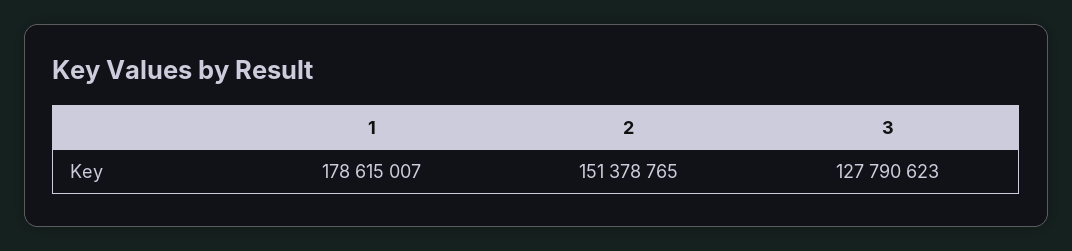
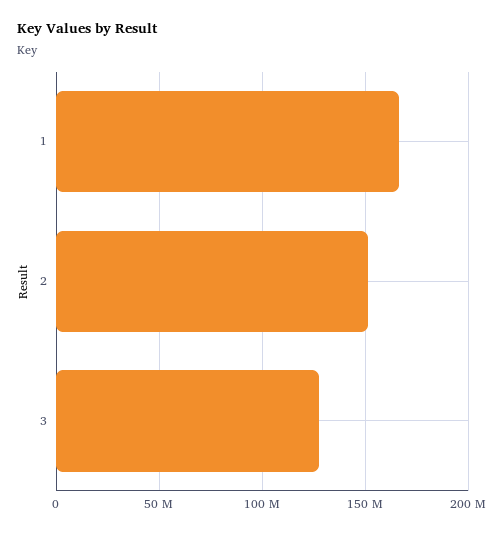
  {
-   "1": 178615007,
+   "1": 165000000,
    "2": 151378765,
    "3": 127790623
  }

